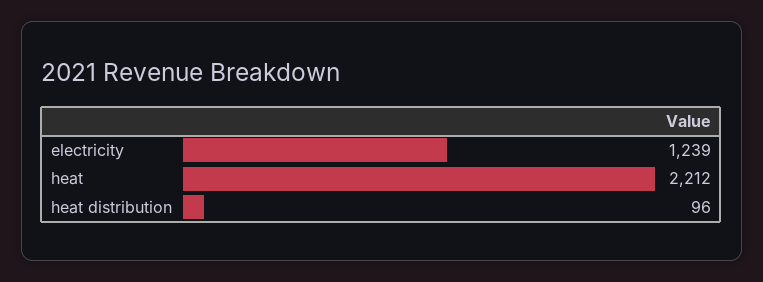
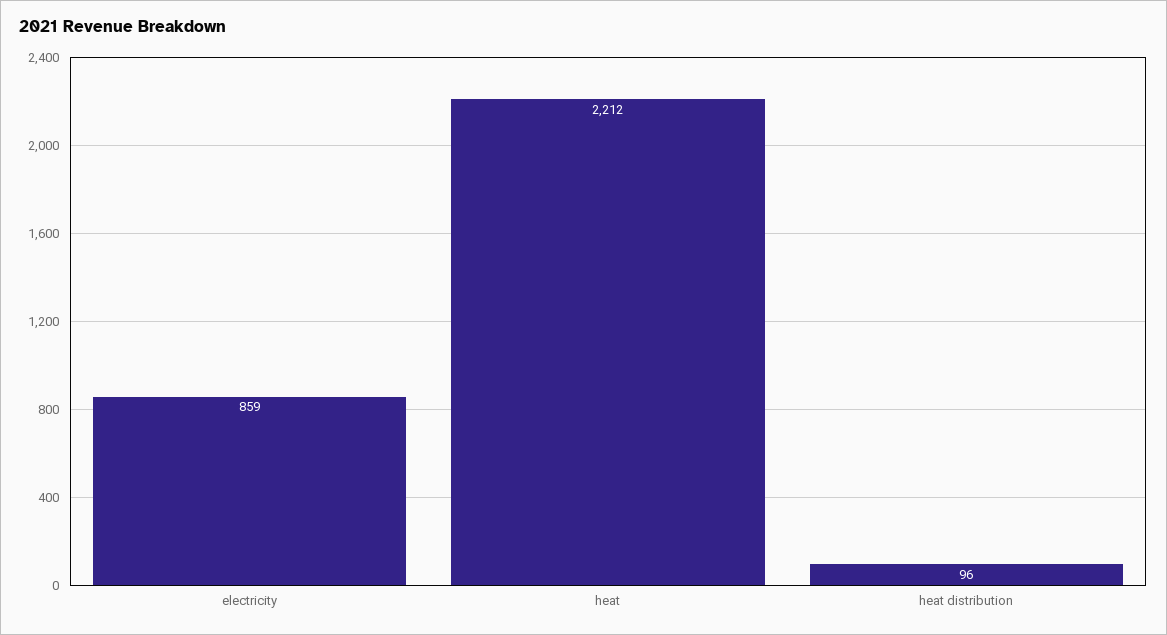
  {
-   "electricity": 1239,
+   "electricity": 859,
    "heat": 2212,
    "heat distribution": 96
  }

